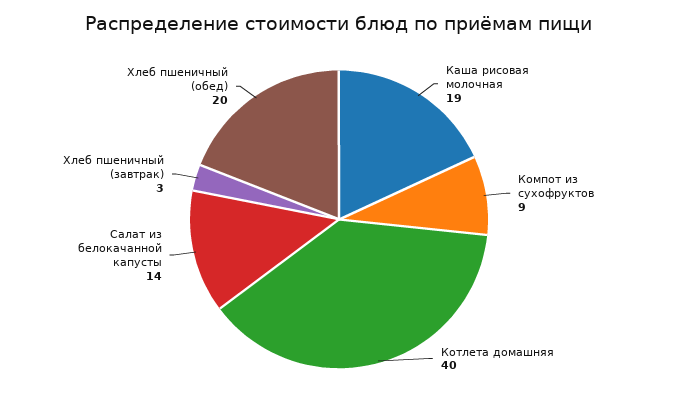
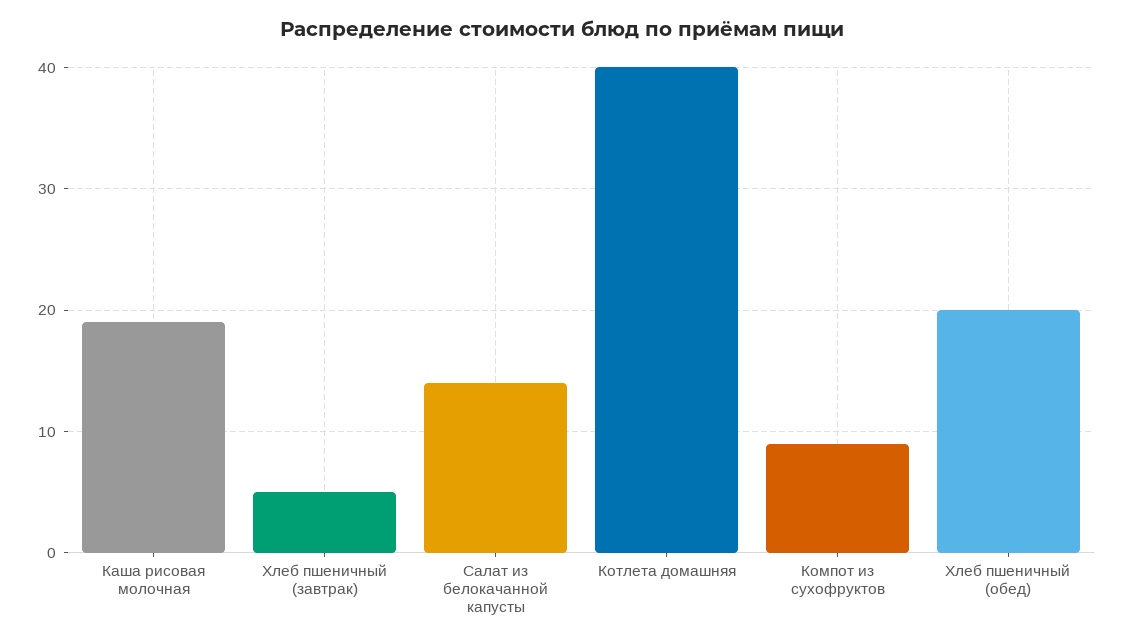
  {
    "Каша рисовая молочная": 19,
    "Компот из сухофруктов": 9,
    "Котлета домашняя": 40,
    "Салат из белокачанной капусты": 14,
-   "Хлеб пшеничный (завтрак)": 3,
+   "Хлеб пшеничный (завтрак)": 5,
    "Хлеб пшеничный (обед)": 20
  }

